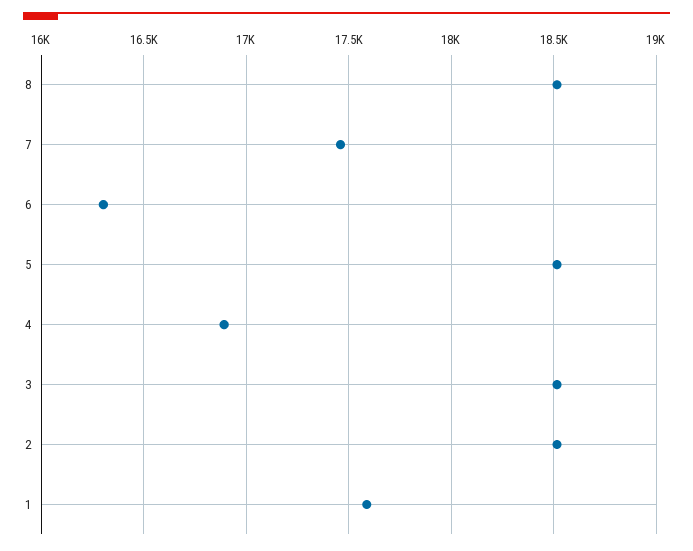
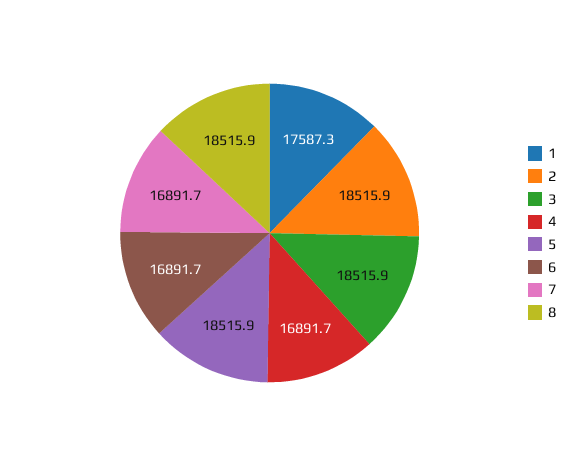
  {
    "8": 18515.9,
-   "7": 17450,
+   "7": 16891.7,
-   "6": 16300,
+   "6": 16891.7,
    "5": 18515.9,
    "4": 16891.7,
    "3": 18515.9,
    "2": 18515.9,
    "1": 17587.3
  }

